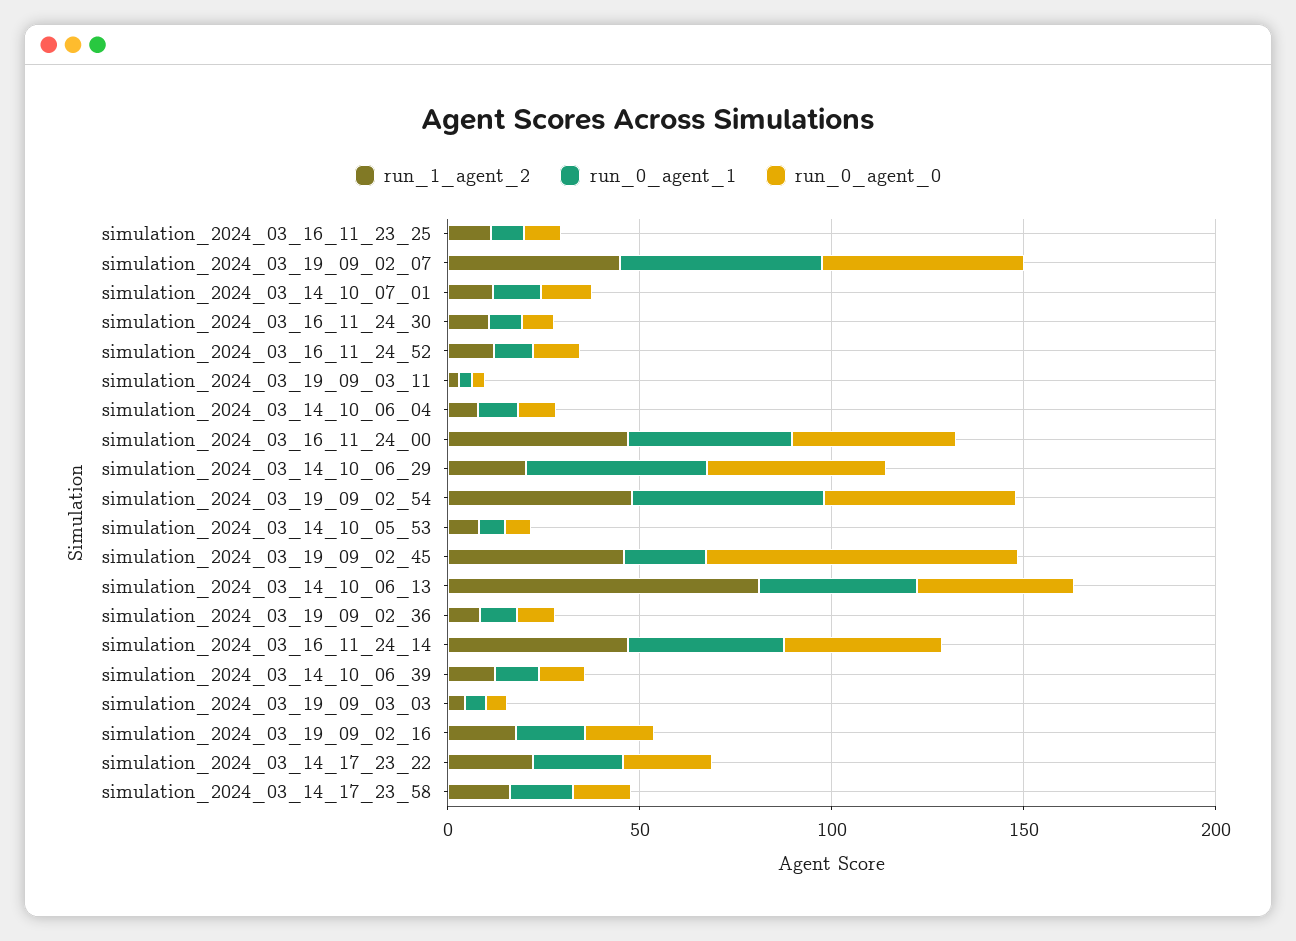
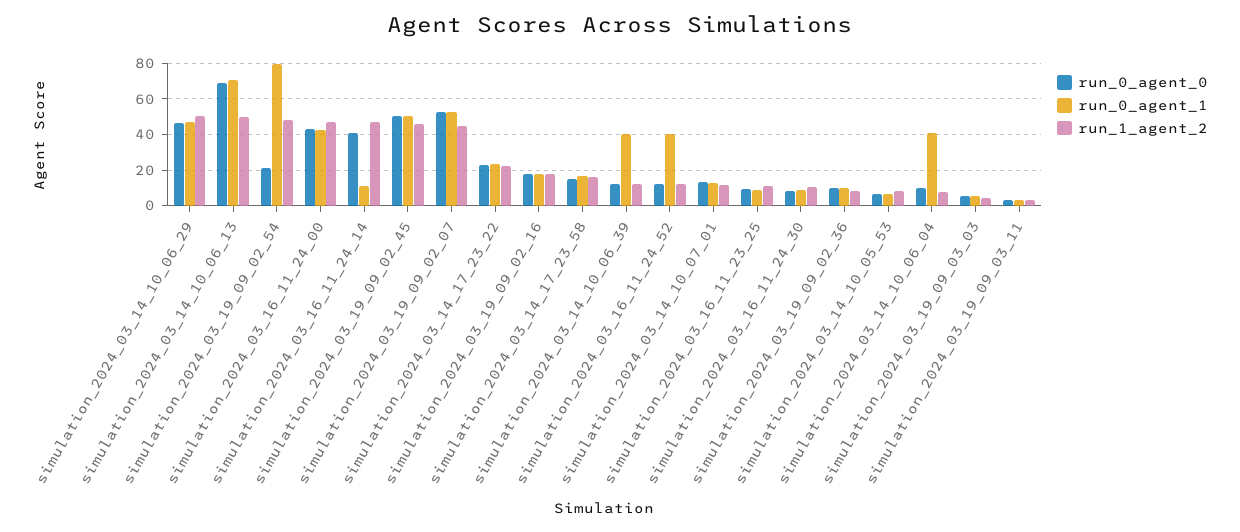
  {
    "run_1_agent_2": {
      "simulation_2024_03_16_11_23_25": 10,
      "simulation_2024_03_19_09_02_07": 45,
      "simulation_2024_03_14_10_07_01": 10,
      "simulation_2024_03_16_11_24_30": 10,
      "simulation_2024_03_16_11_24_52": 10,
      "simulation_2024_03_19_09_03_11": 5,
      "simulation_2024_03_14_10_06_04": 10,
      "simulation_2024_03_16_11_24_00": 45,
-     "simulation_2024_03_14_10_06_29": 20,
+     "simulation_2024_03_14_10_06_29": 50,
      "simulation_2024_03_19_09_02_54": 50,
      "simulation_2024_03_14_10_05_53": 10,
      "simulation_2024_03_19_09_02_45": 45,
-     "simulation_2024_03_14_10_06_13": 80,
+     "simulation_2024_03_14_10_06_13": 50,
      "simulation_2024_03_19_09_02_36": 10,
      "simulation_2024_03_16_11_24_14": 45,
      "simulation_2024_03_14_10_06_39": 10,
      "simulation_2024_03_19_09_03_03": 5,
      "simulation_2024_03_19_09_02_16": 20,
      "simulation_2024_03_14_17_23_22": 20,
      "simulation_2024_03_14_17_23_58": 15
    },
    "run_0_agent_1": {
      "simulation_2024_03_16_11_23_25": 10,
      "simulation_2024_03_19_09_02_07": 55,
      "simulation_2024_03_14_10_07_01": 15,
      "simulation_2024_03_16_11_24_30": 10,
-     "simulation_2024_03_16_11_24_52": 10,
+     "simulation_2024_03_16_11_24_52": 40,
      "simulation_2024_03_19_09_03_11": 5,
-     "simulation_2024_03_14_10_06_04": 10,
+     "simulation_2024_03_14_10_06_04": 40,
      "simulation_2024_03_16_11_24_00": 45,
      "simulation_2024_03_14_10_06_29": 45,
-     "simulation_2024_03_19_09_02_54": 50,
+     "simulation_2024_03_19_09_02_54": 80,
      "simulation_2024_03_14_10_05_53": 5,
-     "simulation_2024_03_19_09_02_45": 20,
+     "simulation_2024_03_19_09_02_45": 50,
-     "simulation_2024_03_14_10_06_13": 40,
+     "simulation_2024_03_14_10_06_13": 70,
      "simulation_2024_03_19_09_02_36": 10,
-     "simulation_2024_03_16_11_24_14": 40,
+     "simulation_2024_03_16_11_24_14": 10,
-     "simulation_2024_03_14_10_06_39": 10,
+     "simulation_2024_03_14_10_06_39": 40,
      "simulation_2024_03_19_09_03_03": 5,
      "simulation_2024_03_19_09_02_16": 20,
      "simulation_2024_03_14_17_23_22": 25,
      "simulation_2024_03_14_17_23_58": 15
    },
    "run_0_agent_0": {
      "simulation_2024_03_16_11_23_25": 10,
      "simulation_2024_03_19_09_02_07": 55,
      "simulation_2024_03_14_10_07_01": 15,
      "simulation_2024_03_16_11_24_30": 10,
      "simulation_2024_03_16_11_24_52": 10,
      "simulation_2024_03_19_09_03_11": 5,
      "simulation_2024_03_14_10_06_04": 10,
      "simulation_2024_03_16_11_24_00": 45,
      "simulation_2024_03_14_10_06_29": 45,
-     "simulation_2024_03_19_09_02_54": 50,
+     "simulation_2024_03_19_09_02_54": 20,
      "simulation_2024_03_14_10_05_53": 5,
-     "simulation_2024_03_19_09_02_45": 80,
+     "simulation_2024_03_19_09_02_45": 50,
-     "simulation_2024_03_14_10_06_13": 40,
+     "simulation_2024_03_14_10_06_13": 70,
      "simulation_2024_03_19_09_02_36": 10,
      "simulation_2024_03_16_11_24_14": 40,
      "simulation_2024_03_14_10_06_39": 10,
      "simulation_2024_03_19_09_03_03": 5,
      "simulation_2024_03_19_09_02_16": 20,
      "simulation_2024_03_14_17_23_22": 25,
      "simulation_2024_03_14_17_23_58": 15
    }
  }

